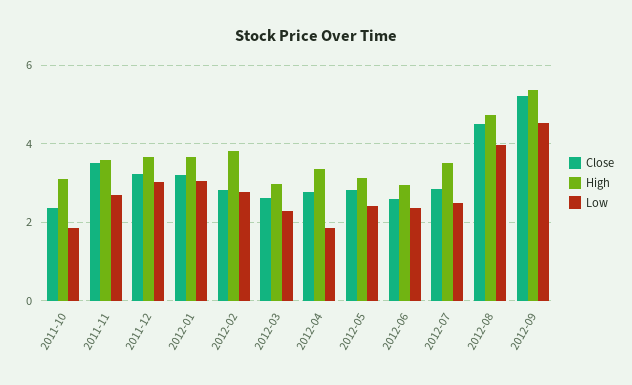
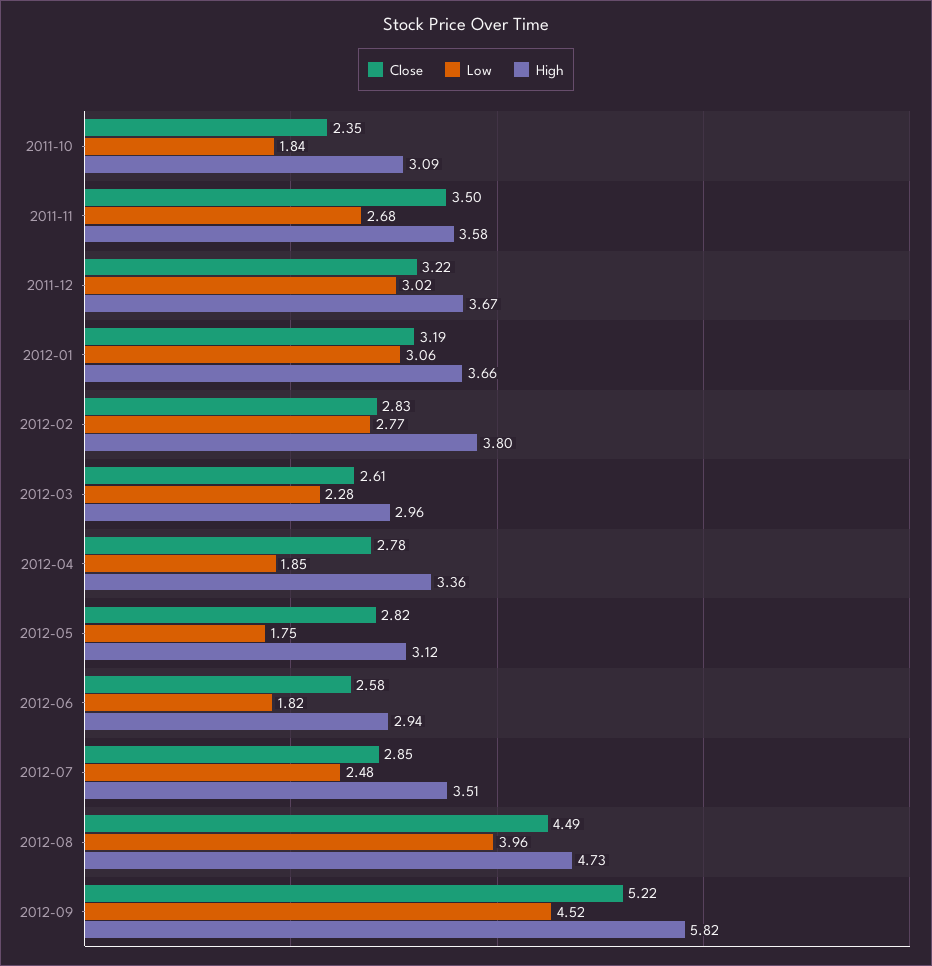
  {
    "Close": {
      "2011-10": 2.35,
      "2011-11": 3.5,
      "2011-12": 3.22,
      "2012-01": 3.19,
      "2012-02": 2.83,
      "2012-03": 2.61,
      "2012-04": 2.78,
      "2012-05": 2.82,
      "2012-06": 2.58,
      "2012-07": 2.85,
      "2012-08": 4.49,
      "2012-09": 5.22
    },
    "High": {
      "2011-10": 3.09,
      "2011-11": 3.58,
      "2011-12": 3.67,
      "2012-01": 3.66,
      "2012-02": 3.8,
      "2012-03": 2.96,
      "2012-04": 3.36,
      "2012-05": 3.12,
      "2012-06": 2.94,
      "2012-07": 3.51,
      "2012-08": 4.73,
-     "2012-09": 5.4
+     "2012-09": 5.82
    },
    "Low": {
      "2011-10": 1.84,
      "2011-11": 2.68,
      "2011-12": 3.02,
      "2012-01": 3.06,
      "2012-02": 2.77,
      "2012-03": 2.28,
      "2012-04": 1.85,
-     "2012-05": 2.4,
+     "2012-05": 1.75,
-     "2012-06": 2.4,
+     "2012-06": 1.82,
      "2012-07": 2.48,
      "2012-08": 3.96,
      "2012-09": 4.52
    }
  }

